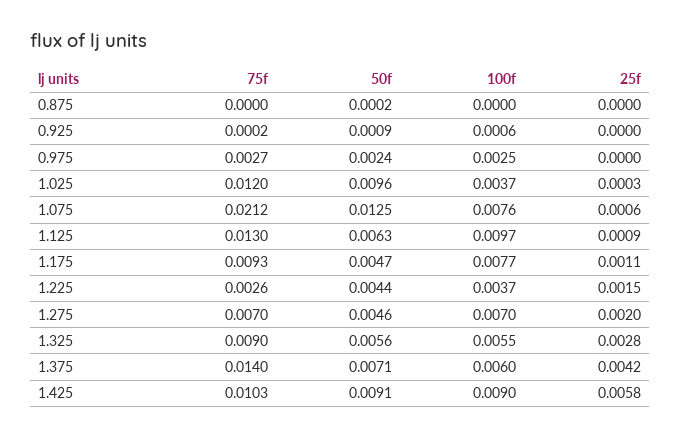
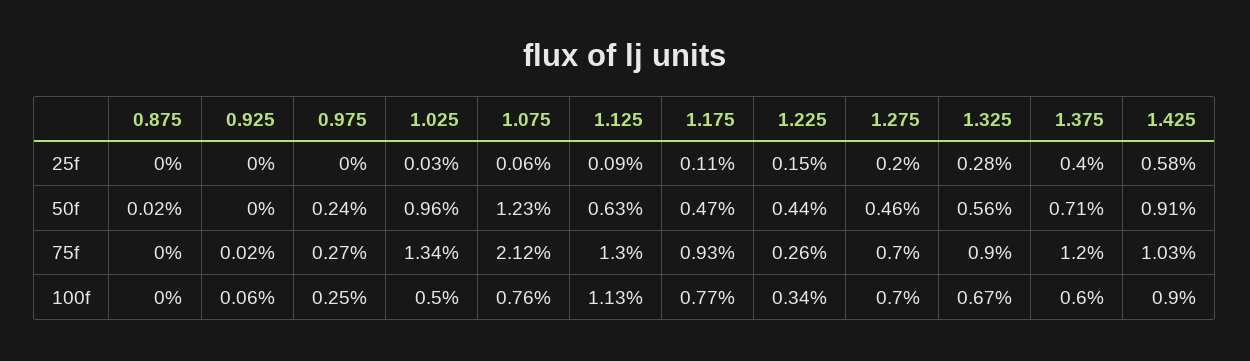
  {
    "75f": {
      "0.875": 0,
      "0.925": 0.0002,
      "0.975": 0.0027,
-     "1.025": 0.012,
+     "1.025": 0.0134,
      "1.075": 0.0212,
      "1.125": 0.013,
      "1.175": 0.0093,
      "1.225": 0.0026,
      "1.275": 0.007,
      "1.325": 0.009,
-     "1.375": 0.014,
+     "1.375": 0.012,
      "1.425": 0.0103
    },
    "50f": {
      "0.875": 0.0002,
-     "0.925": 0.0009,
+     "0.925": 0,
      "0.975": 0.0024,
      "1.025": 0.0096,
-     "1.075": 0.0125,
+     "1.075": 0.0123,
      "1.125": 0.0063,
      "1.175": 0.0047,
      "1.225": 0.0044,
      "1.275": 0.0046,
      "1.325": 0.0056,
      "1.375": 0.0071,
      "1.425": 0.0091
    },
    "100f": {
      "0.875": 0,
      "0.925": 0.0006,
      "0.975": 0.0025,
-     "1.025": 0.0037,
+     "1.025": 0.005,
      "1.075": 0.0076,
-     "1.125": 0.0097,
+     "1.125": 0.0113,
      "1.175": 0.0077,
-     "1.225": 0.0037,
+     "1.225": 0.0034,
      "1.275": 0.007,
-     "1.325": 0.0055,
+     "1.325": 0.0067,
      "1.375": 0.006,
      "1.425": 0.009
    },
    "25f": {
      "0.875": 0,
      "0.925": 0,
      "0.975": 0,
      "1.025": 0.0003,
      "1.075": 0.0006,
      "1.125": 0.0009,
      "1.175": 0.0011,
      "1.225": 0.0015,
      "1.275": 0.002,
      "1.325": 0.0028,
-     "1.375": 0.0042,
+     "1.375": 0.004,
      "1.425": 0.0058
    }
  }

